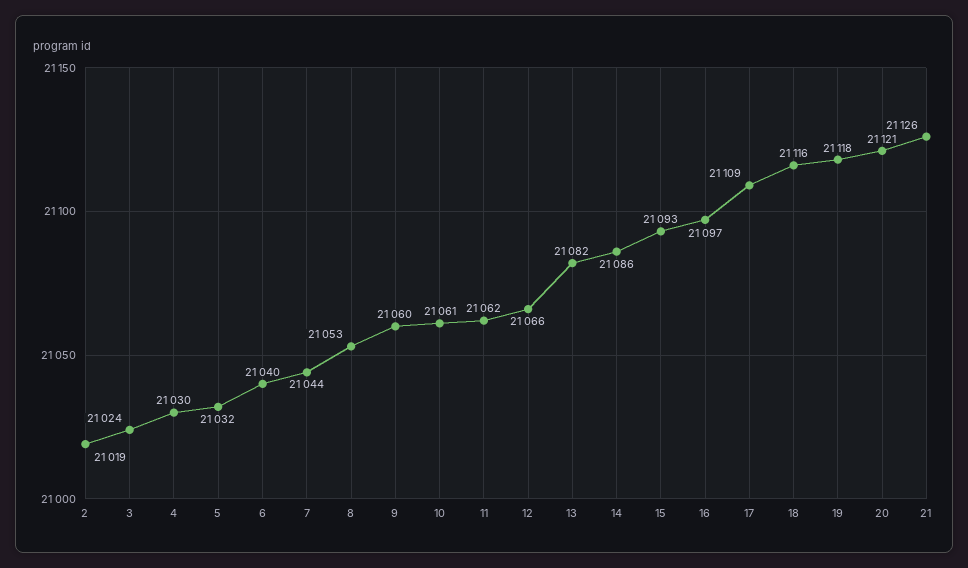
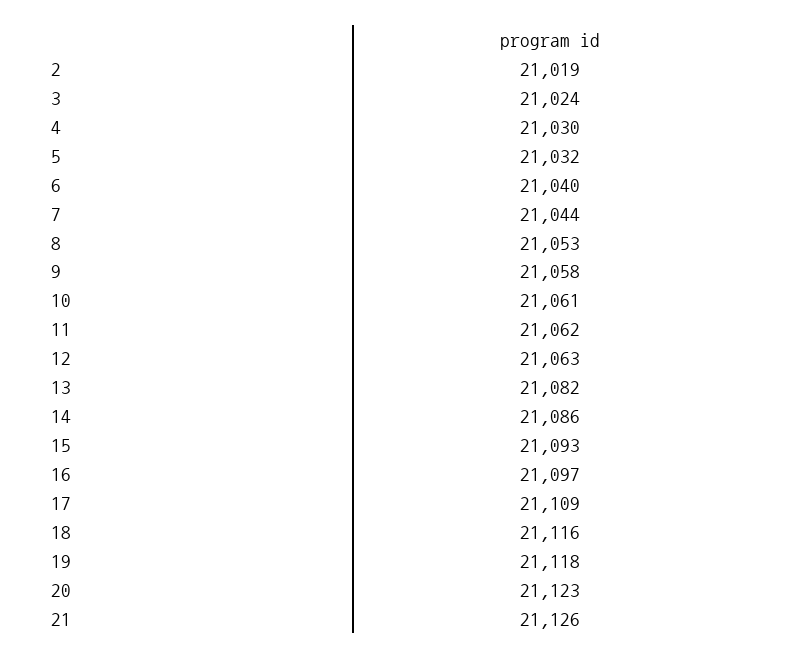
  {
    "2": 21019,
    "3": 21024,
    "4": 21030,
    "5": 21032,
    "6": 21040,
    "7": 21044,
    "8": 21053,
-   "9": 21060,
+   "9": 21058,
    "10": 21061,
    "11": 21062,
-   "12": 21066,
+   "12": 21063,
    "13": 21082,
    "14": 21086,
    "15": 21093,
    "16": 21097,
    "17": 21109,
    "18": 21116,
    "19": 21118,
-   "20": 21121,
+   "20": 21123,
    "21": 21126
  }

